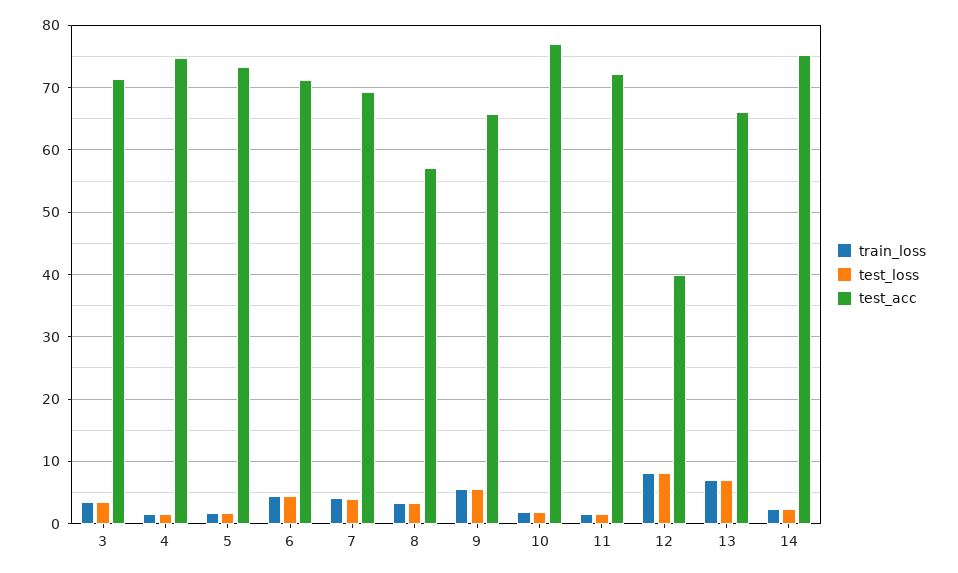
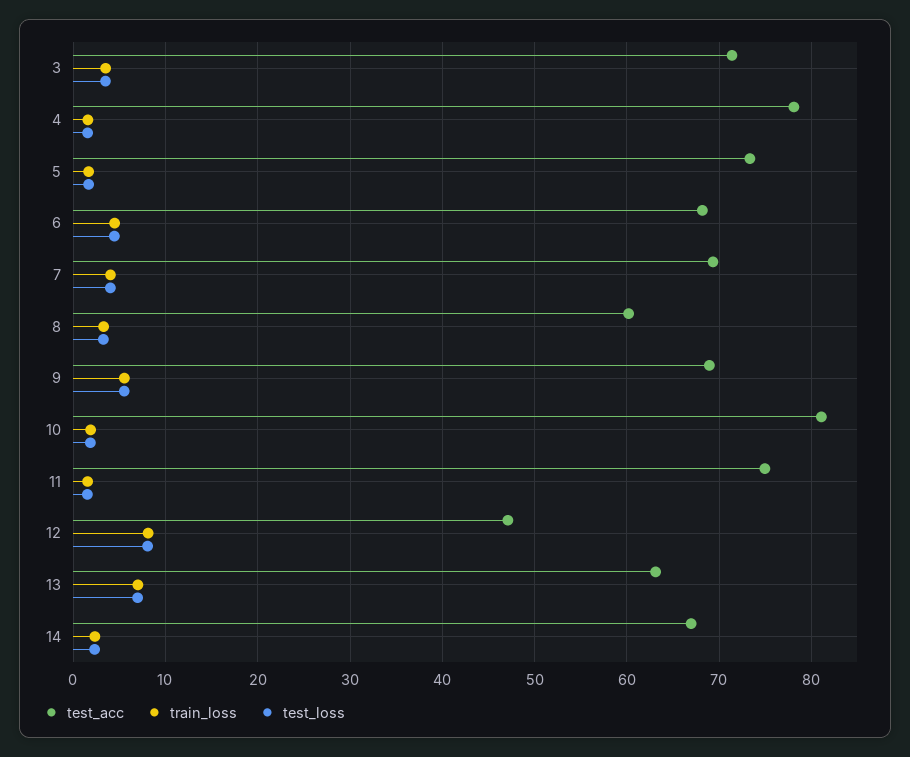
  {
    "train_loss": {
      "3": 4,
      "4": 2,
      "5": 2,
      "6": 5,
      "7": 4,
      "8": 3,
      "9": 6,
      "10": 2,
      "11": 2,
      "12": 8,
      "13": 7,
      "14": 2
    },
    "test_loss": {
      "3": 4,
      "4": 2,
      "5": 2,
      "6": 4,
      "7": 4,
      "8": 3,
      "9": 6,
      "10": 2,
      "11": 2,
      "12": 8,
      "13": 7,
      "14": 2
    },
    "test_acc": {
      "3": 71,
-     "4": 75,
+     "4": 78,
      "5": 73,
-     "6": 71,
+     "6": 68,
      "7": 69,
-     "8": 57,
+     "8": 60,
-     "9": 66,
+     "9": 69,
-     "10": 77,
+     "10": 81,
-     "11": 72,
+     "11": 75,
-     "12": 40,
+     "12": 47,
-     "13": 66,
+     "13": 63,
-     "14": 75
+     "14": 67
    }
  }

